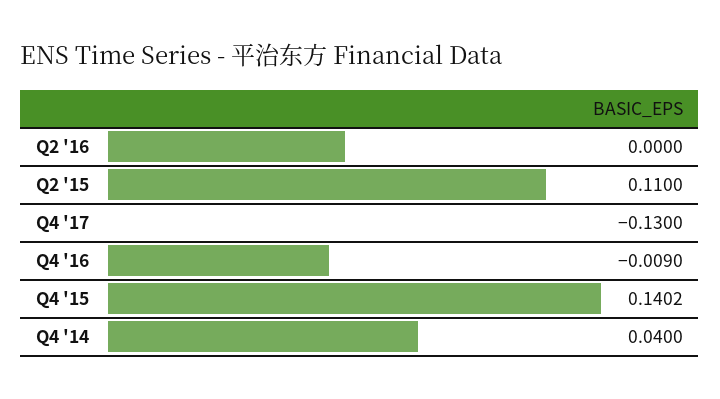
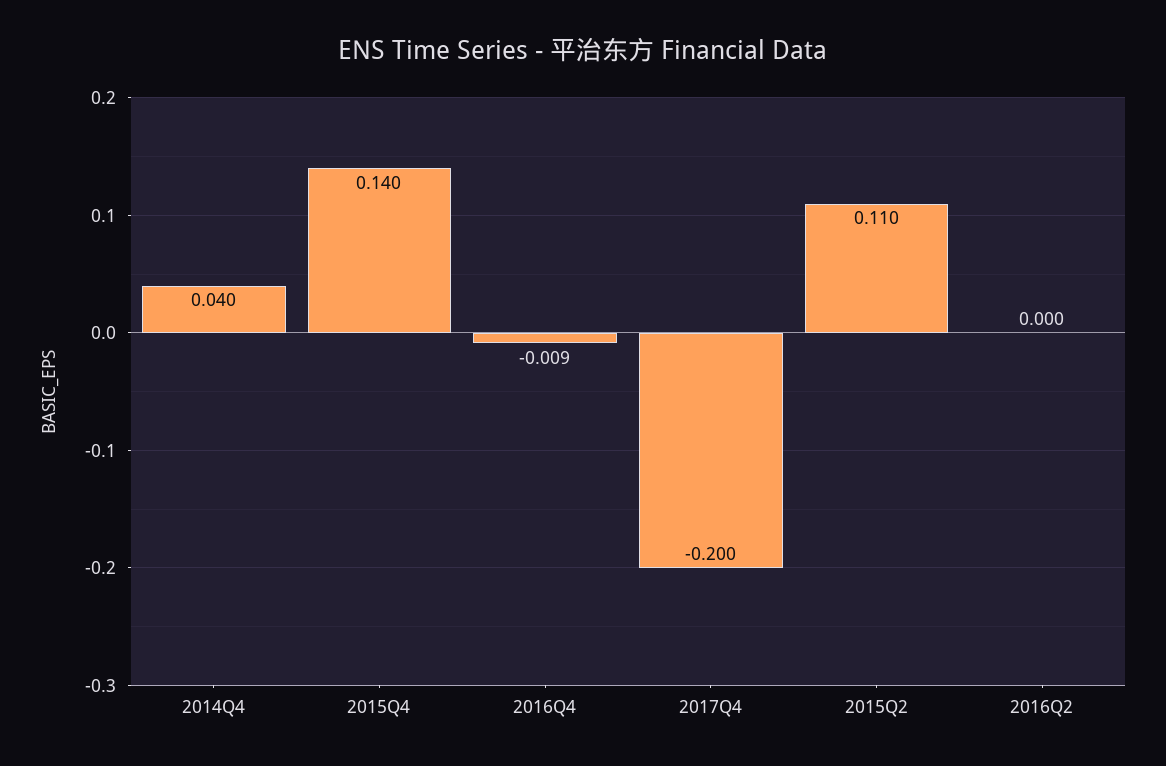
  {
    "Q2 '16": 0,
    "Q2 '15": 0.11,
-   "Q4 '17": -0.13,
+   "Q4 '17": -0.2,
    "Q4 '16": -0.009,
-   "Q4 '15": 0.1402,
+   "Q4 '15": 0.14,
    "Q4 '14": 0.04
  }

